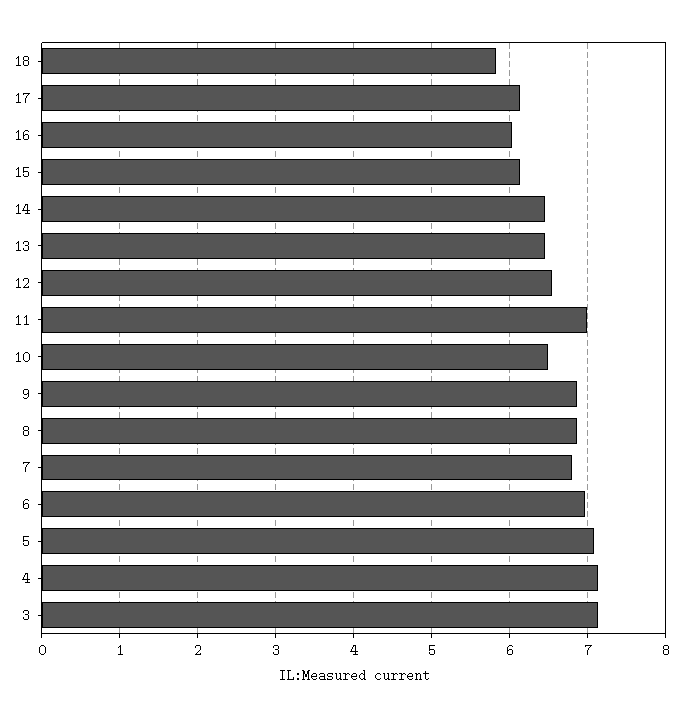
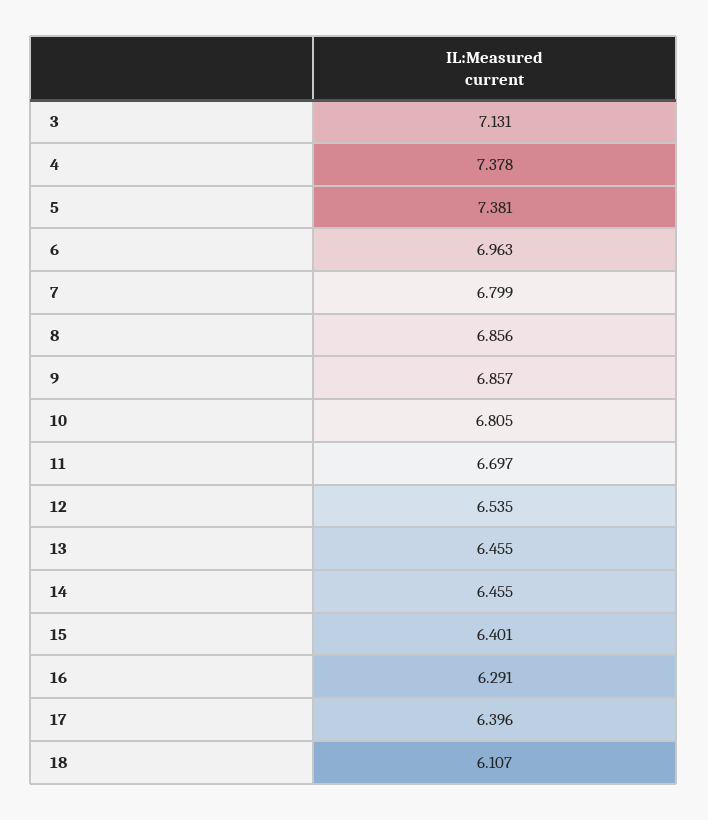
  {
-   "18": 5.8,
+   "18": 6.107,
-   "17": 6.1,
+   "17": 6.396,
-   "16": 6,
+   "16": 6.291,
-   "15": 6.1,
+   "15": 6.401,
    "14": 6.455,
    "13": 6.455,
    "12": 6.535,
-   "11": 7,
+   "11": 6.697,
-   "10": 6.5,
+   "10": 6.805,
    "9": 6.857,
    "8": 6.856,
    "7": 6.799,
    "6": 6.963,
-   "5": 7.1,
+   "5": 7.381,
-   "4": 7.1,
+   "4": 7.378,
    "3": 7.131
  }

